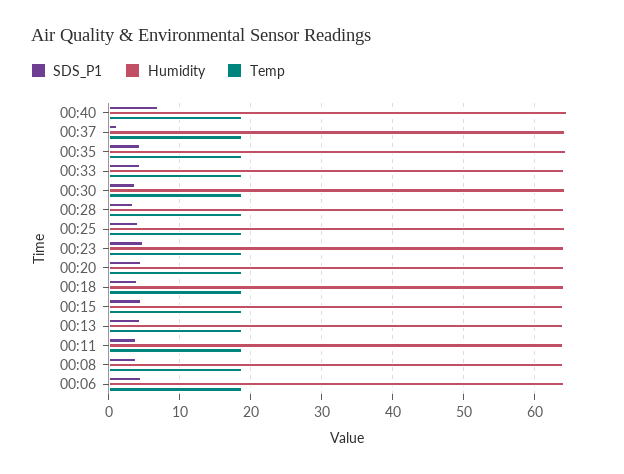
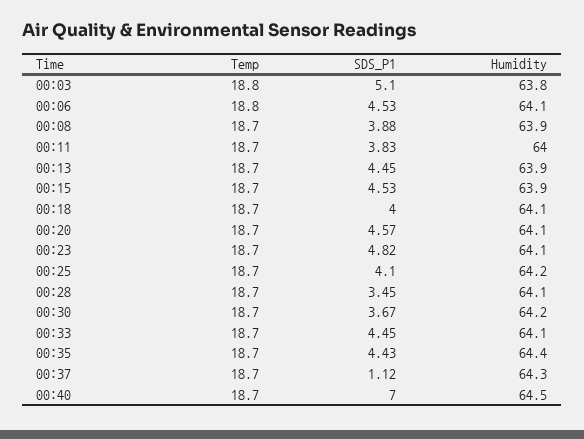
  {
    "SDS_P1": {
      "00:40": 7,
      "00:37": 1.12,
      "00:35": 4.43,
      "00:33": 4.45,
      "00:30": 3.67,
      "00:28": 3.45,
      "00:25": 4.1,
      "00:23": 4.82,
      "00:20": 4.57,
      "00:18": 4,
      "00:15": 4.53,
      "00:13": 4.45,
      "00:11": 3.83,
      "00:08": 3.88,
-     "00:06": 4.53
+     "00:06": 4.53,
+     "00:03": 5.1
    },
    "Humidity": {
      "00:40": 64.5,
      "00:37": 64.3,
      "00:35": 64.4,
      "00:33": 64.1,
      "00:30": 64.2,
      "00:28": 64.1,
      "00:25": 64.2,
      "00:23": 64.1,
      "00:20": 64.1,
      "00:18": 64.1,
      "00:15": 63.9,
      "00:13": 63.9,
      "00:11": 64,
      "00:08": 63.9,
-     "00:06": 64.1
+     "00:06": 64.1,
+     "00:03": 63.8
    },
    "Temp": {
      "00:40": 18.7,
      "00:37": 18.7,
      "00:35": 18.7,
      "00:33": 18.7,
      "00:30": 18.7,
      "00:28": 18.7,
      "00:25": 18.7,
      "00:23": 18.7,
      "00:20": 18.7,
      "00:18": 18.7,
      "00:15": 18.7,
      "00:13": 18.7,
      "00:11": 18.7,
      "00:08": 18.7,
-     "00:06": 18.8
+     "00:06": 18.8,
+     "00:03": 18.8
    }
  }

